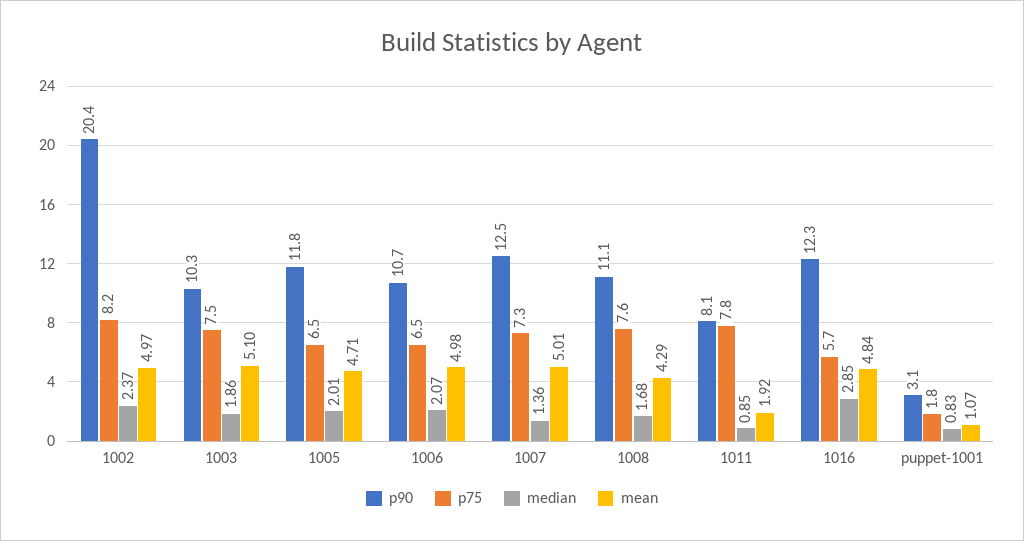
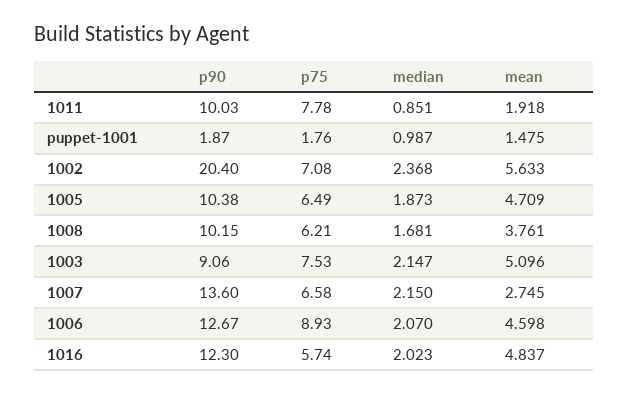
  {
    "p90": {
      "1002": 20.4,
-     "1003": 10.3,
+     "1003": 9.06,
-     "1005": 11.8,
+     "1005": 10.38,
-     "1006": 10.7,
+     "1006": 12.67,
-     "1007": 12.5,
+     "1007": 13.6,
-     "1008": 11.1,
+     "1008": 10.15,
-     "1011": 8.1,
+     "1011": 10.03,
      "1016": 12.3,
-     "puppet-1001": 3.1
+     "puppet-1001": 1.87
    },
    "p75": {
-     "1002": 8.2,
+     "1002": 7.08,
      "1003": 7.53,
      "1005": 6.49,
-     "1006": 6.5,
+     "1006": 8.93,
-     "1007": 7.3,
+     "1007": 6.58,
-     "1008": 7.6,
+     "1008": 6.21,
      "1011": 7.78,
      "1016": 5.74,
      "puppet-1001": 1.76
    },
    "median": {
      "1002": 2.368,
-     "1003": 1.86,
+     "1003": 2.147,
-     "1005": 2.01,
+     "1005": 1.873,
      "1006": 2.07,
-     "1007": 1.36,
+     "1007": 2.15,
      "1008": 1.681,
      "1011": 0.851,
-     "1016": 2.85,
+     "1016": 2.023,
-     "puppet-1001": 0.83
+     "puppet-1001": 0.987
    },
    "mean": {
-     "1002": 4.97,
+     "1002": 5.633,
      "1003": 5.096,
      "1005": 4.709,
-     "1006": 4.98,
+     "1006": 4.598,
-     "1007": 5.01,
+     "1007": 2.745,
-     "1008": 4.29,
+     "1008": 3.761,
      "1011": 1.918,
      "1016": 4.837,
-     "puppet-1001": 1.07
+     "puppet-1001": 1.475
    }
  }

